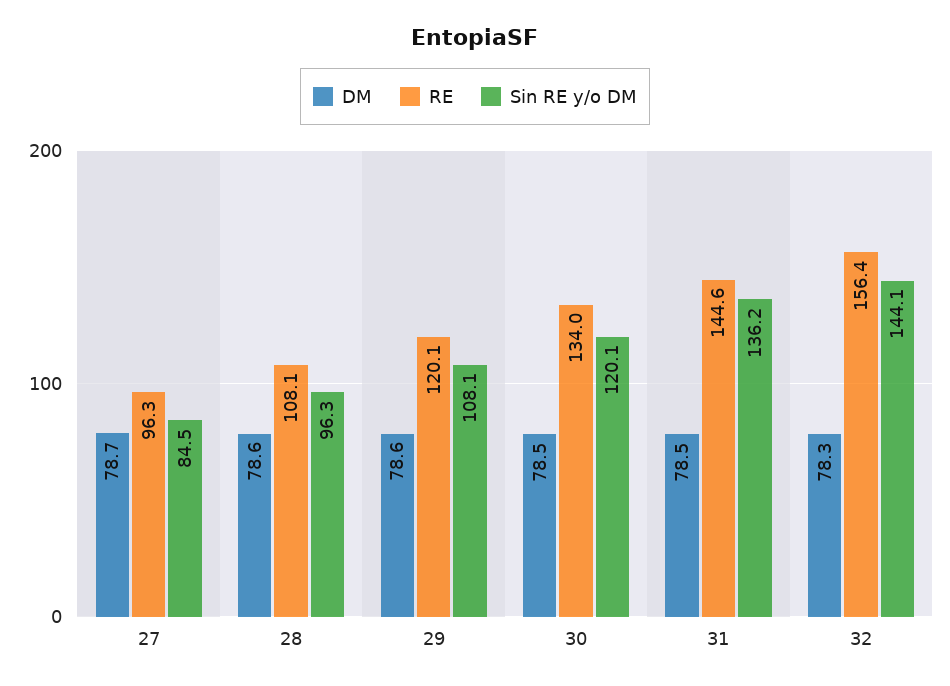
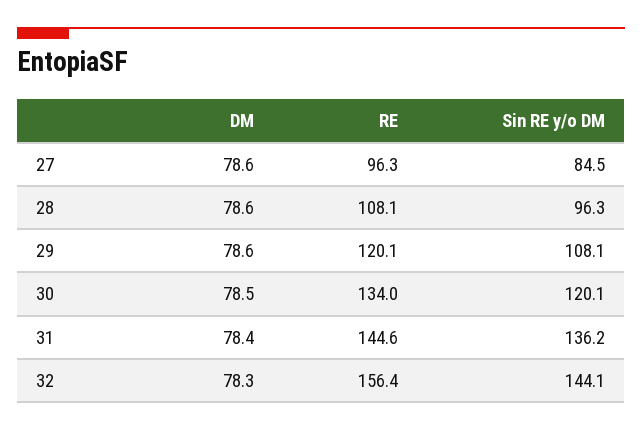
  {
    "DM": {
-     "27": 78.7,
+     "27": 78.6,
      "28": 78.6,
      "29": 78.6,
      "30": 78.5,
-     "31": 78.5,
+     "31": 78.4,
      "32": 78.3
    },
    "RE": {
      "27": 96.3,
      "28": 108.1,
      "29": 120.1,
      "30": 134,
      "31": 144.6,
      "32": 156.4
    },
    "Sin RE y/o DM": {
      "27": 84.5,
      "28": 96.3,
      "29": 108.1,
      "30": 120.1,
      "31": 136.2,
      "32": 144.1
    }
  }

